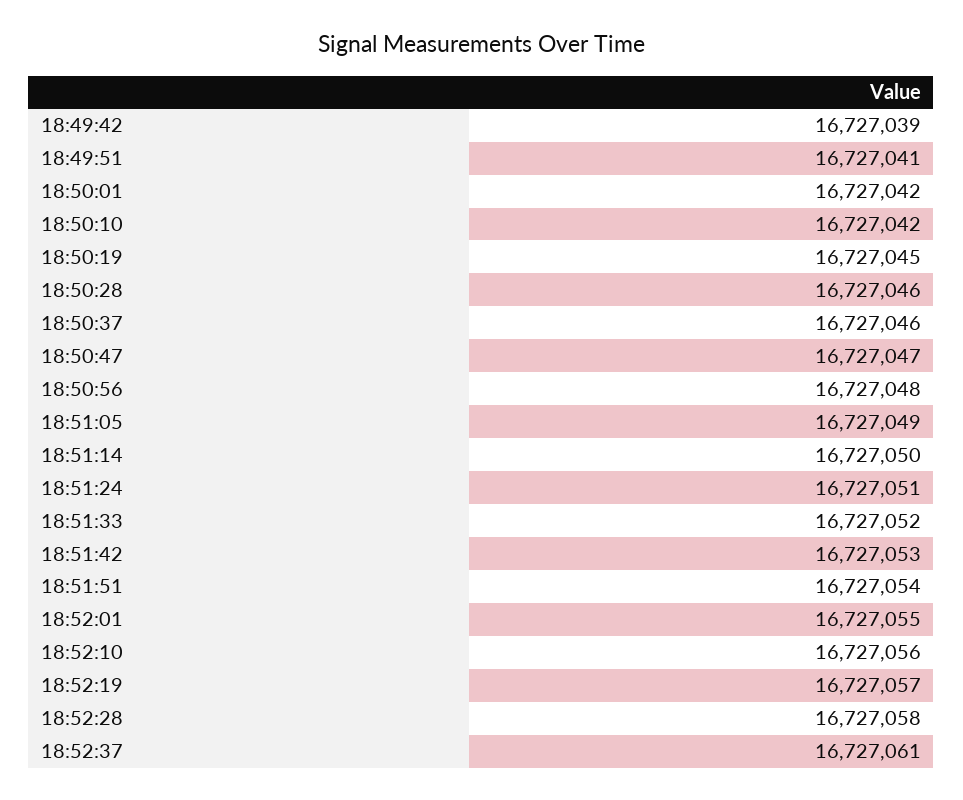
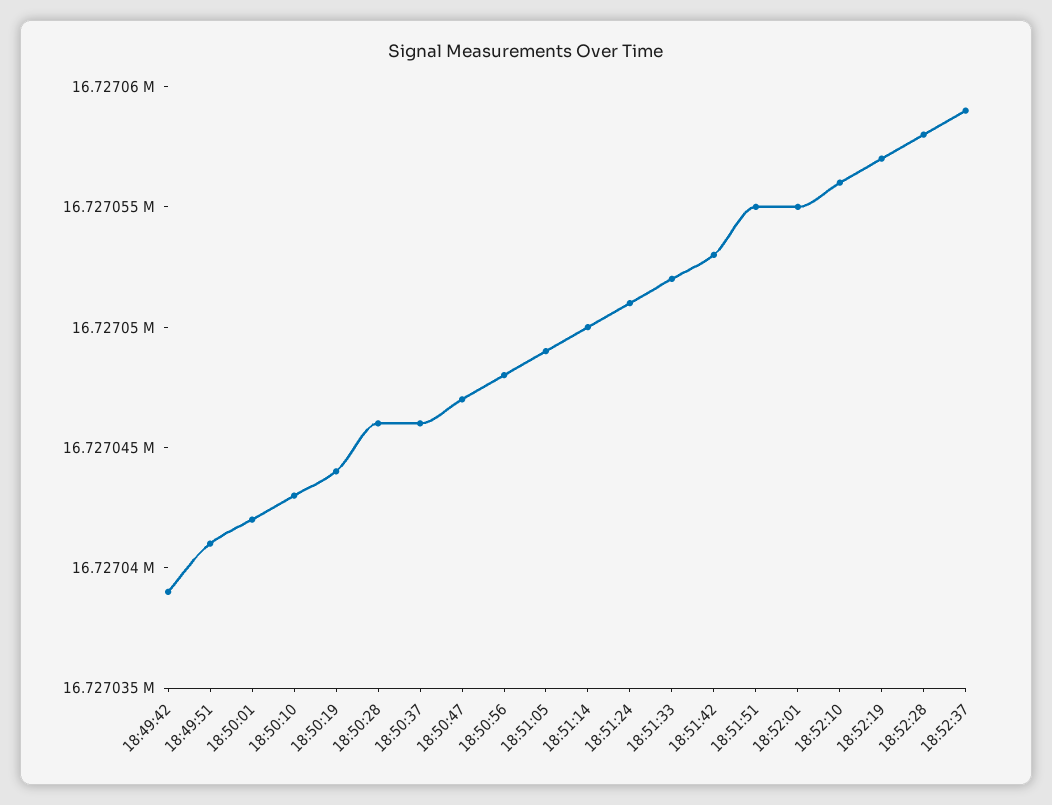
  {
    "18:49:42": 16727039,
    "18:49:51": 16727041,
    "18:50:01": 16727042,
-   "18:50:10": 16727042,
+   "18:50:10": 16727043,
-   "18:50:19": 16727045,
+   "18:50:19": 16727044,
    "18:50:28": 16727046,
    "18:50:37": 16727046,
    "18:50:47": 16727047,
    "18:50:56": 16727048,
    "18:51:05": 16727049,
    "18:51:14": 16727050,
    "18:51:24": 16727051,
    "18:51:33": 16727052,
    "18:51:42": 16727053,
-   "18:51:51": 16727054,
+   "18:51:51": 16727055,
    "18:52:01": 16727055,
    "18:52:10": 16727056,
    "18:52:19": 16727057,
    "18:52:28": 16727058,
-   "18:52:37": 16727061
+   "18:52:37": 16727059
  }

